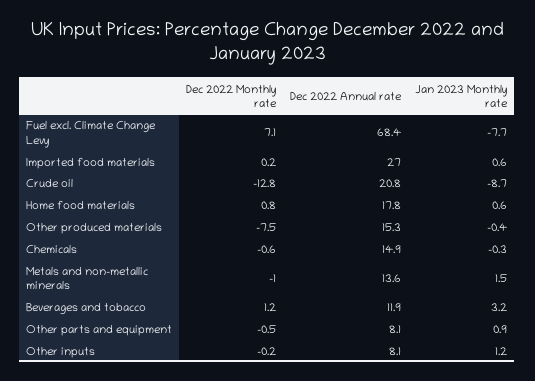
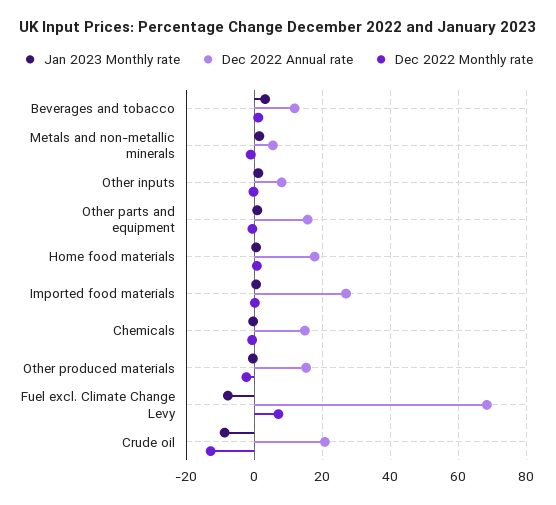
  {
    "Dec 2022 Monthly rate": {
      "Fuel excl. Climate Change Levy": 7.1,
      "Imported food materials": 0.2,
      "Crude oil": -12.8,
      "Home food materials": 0.8,
-     "Other produced materials": -7.5,
+     "Other produced materials": -2,
      "Chemicals": -0.6,
      "Metals and non-metallic minerals": -1,
      "Beverages and tobacco": 1.2,
      "Other parts and equipment": -0.5,
      "Other inputs": -0.2
    },
    "Dec 2022 Annual rate": {
      "Fuel excl. Climate Change Levy": 68.4,
      "Imported food materials": 27,
      "Crude oil": 20.8,
      "Home food materials": 17.8,
      "Other produced materials": 15.3,
      "Chemicals": 14.9,
-     "Metals and non-metallic minerals": 13.6,
+     "Metals and non-metallic minerals": 6,
      "Beverages and tobacco": 11.9,
-     "Other parts and equipment": 8.1,
+     "Other parts and equipment": 16,
      "Other inputs": 8.1
    },
    "Jan 2023 Monthly rate": {
      "Fuel excl. Climate Change Levy": -7.7,
      "Imported food materials": 0.6,
      "Crude oil": -8.7,
      "Home food materials": 0.6,
      "Other produced materials": -0.4,
      "Chemicals": -0.3,
      "Metals and non-metallic minerals": 1.5,
      "Beverages and tobacco": 3.2,
      "Other parts and equipment": 0.9,
      "Other inputs": 1.2
    }
  }

